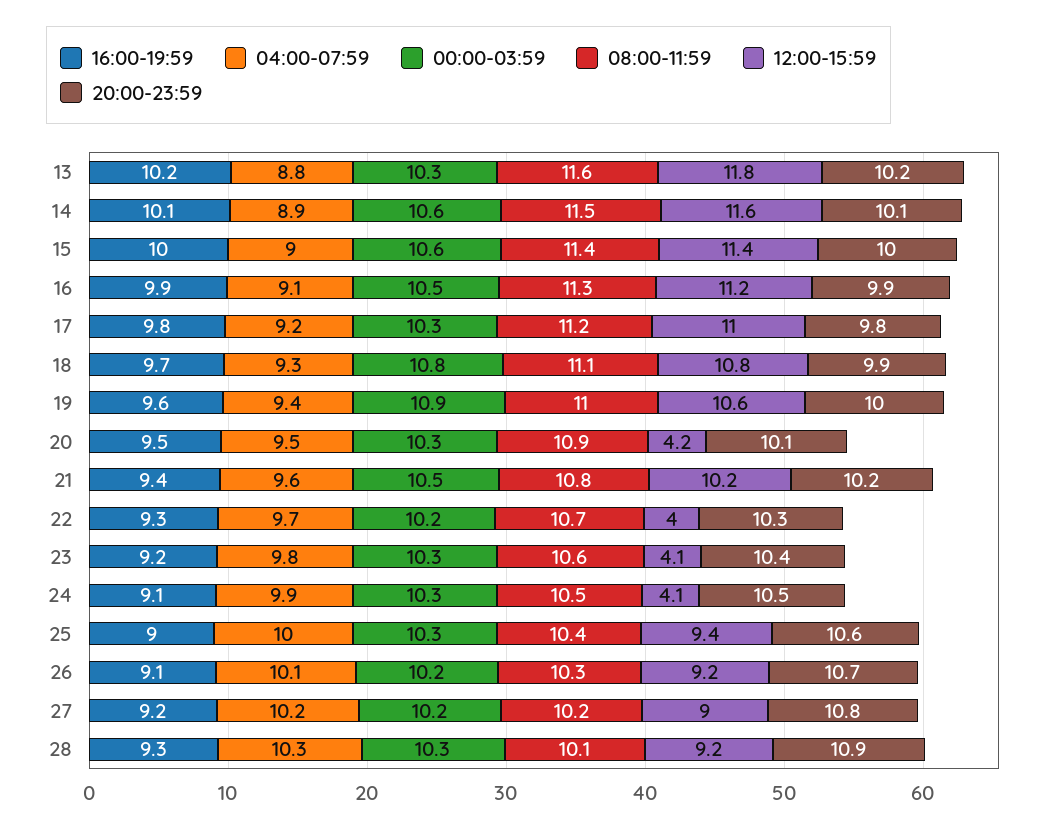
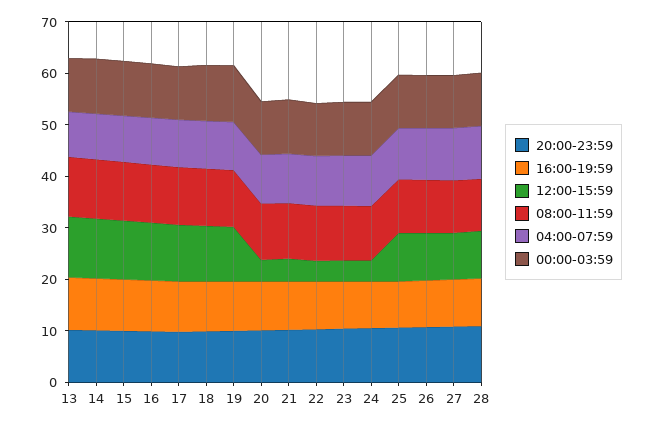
  {
    "16:00-19:59": {
      "13": 10.2,
      "14": 10.1,
      "15": 10,
      "16": 9.9,
      "17": 9.8,
      "18": 9.7,
      "19": 9.6,
      "20": 9.5,
      "21": 9.4,
      "22": 9.3,
      "23": 9.2,
      "24": 9.1,
      "25": 9,
      "26": 9.1,
      "27": 9.2,
      "28": 9.3
    },
    "04:00-07:59": {
      "13": 8.8,
      "14": 8.9,
      "15": 9,
      "16": 9.1,
      "17": 9.2,
      "18": 9.3,
      "19": 9.4,
      "20": 9.5,
      "21": 9.6,
      "22": 9.7,
      "23": 9.8,
      "24": 9.9,
      "25": 10,
      "26": 10.1,
      "27": 10.2,
      "28": 10.3
    },
    "00:00-03:59": {
      "13": 10.3,
      "14": 10.6,
      "15": 10.6,
      "16": 10.5,
      "17": 10.3,
      "18": 10.8,
      "19": 10.9,
      "20": 10.3,
      "21": 10.5,
      "22": 10.2,
      "23": 10.3,
      "24": 10.3,
      "25": 10.3,
      "26": 10.2,
      "27": 10.2,
      "28": 10.3
    },
    "08:00-11:59": {
      "13": 11.6,
      "14": 11.5,
      "15": 11.4,
      "16": 11.3,
      "17": 11.2,
      "18": 11.1,
      "19": 11,
      "20": 10.9,
      "21": 10.8,
      "22": 10.7,
      "23": 10.6,
      "24": 10.5,
      "25": 10.4,
      "26": 10.3,
      "27": 10.2,
      "28": 10.1
    },
    "12:00-15:59": {
      "13": 11.8,
      "14": 11.6,
      "15": 11.4,
      "16": 11.2,
      "17": 11,
      "18": 10.8,
      "19": 10.6,
      "20": 4.2,
-     "21": 10.2,
+     "21": 4,
      "22": 4,
      "23": 4.1,
      "24": 4.1,
      "25": 9.4,
      "26": 9.2,
      "27": 9,
      "28": 9.2
    },
    "20:00-23:59": {
      "13": 10.2,
      "14": 10.1,
      "15": 10,
      "16": 9.9,
      "17": 9.8,
      "18": 9.9,
      "19": 10,
      "20": 10.1,
      "21": 10.2,
      "22": 10.3,
      "23": 10.4,
      "24": 10.5,
      "25": 10.6,
      "26": 10.7,
      "27": 10.8,
      "28": 10.9
    }
  }

